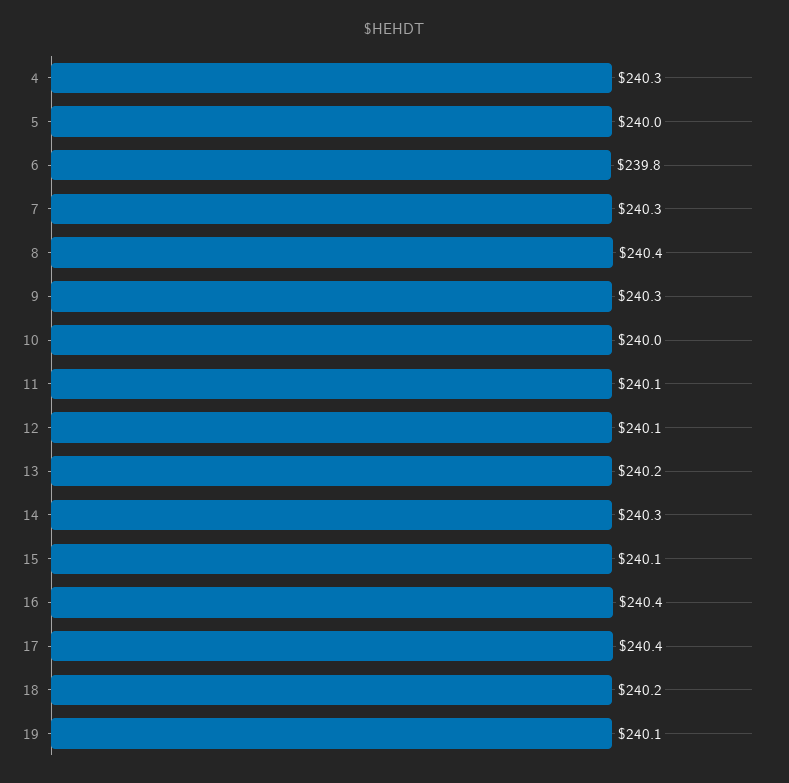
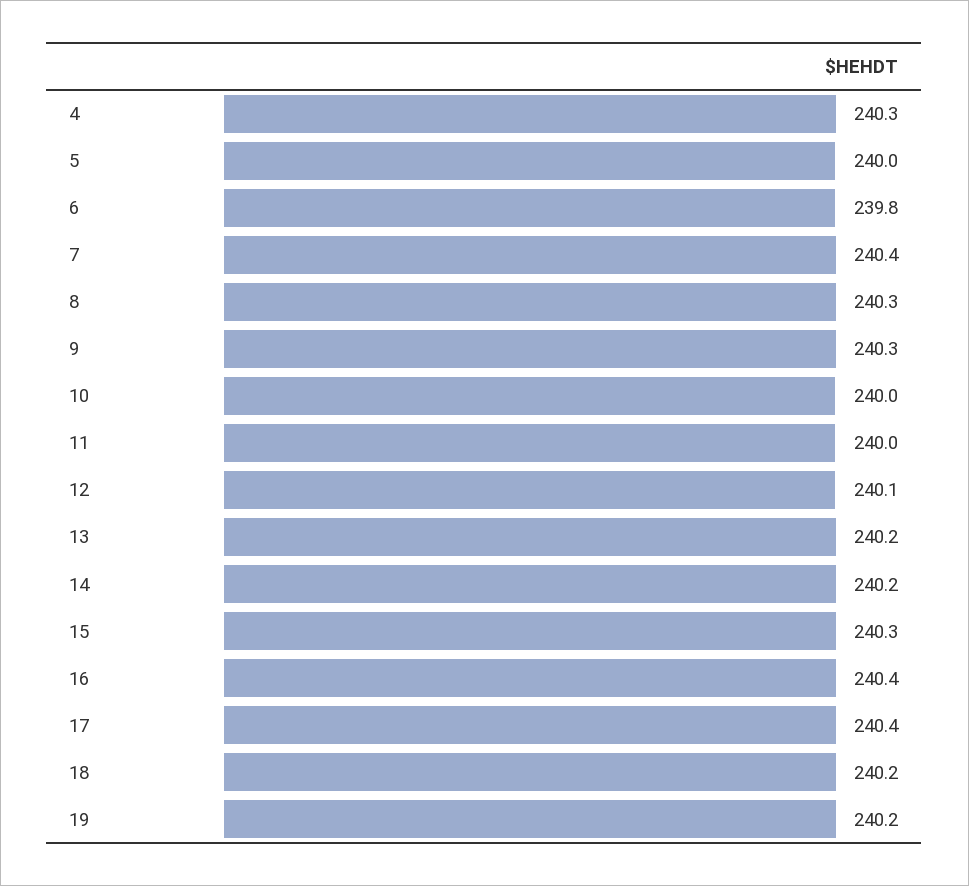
  {
    "4": 240.3,
    "5": 240,
    "6": 239.8,
-   "7": 240.3,
+   "7": 240.4,
-   "8": 240.4,
+   "8": 240.3,
    "9": 240.3,
    "10": 240,
-   "11": 240.1,
+   "11": 240,
    "12": 240.1,
    "13": 240.2,
-   "14": 240.3,
+   "14": 240.2,
-   "15": 240.1,
+   "15": 240.3,
    "16": 240.4,
    "17": 240.4,
    "18": 240.2,
-   "19": 240.1
+   "19": 240.2
  }

